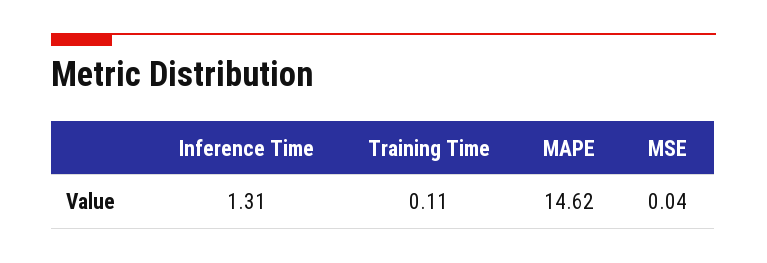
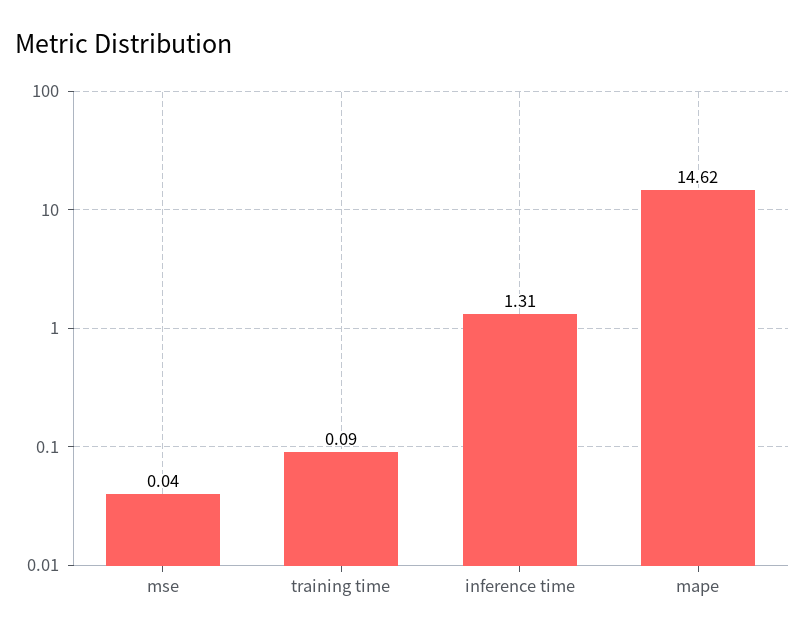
  {
    "Inference Time": 1.31,
-   "Training Time": 0.11,
+   "Training Time": 0.09,
    "MAPE": 14.62,
    "MSE": 0.04
  }

